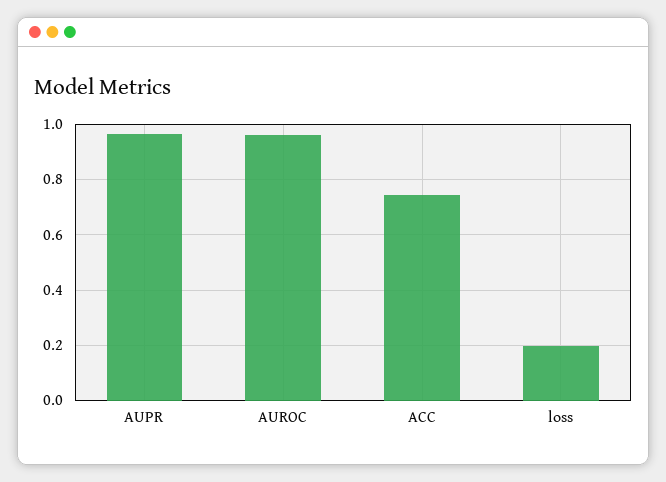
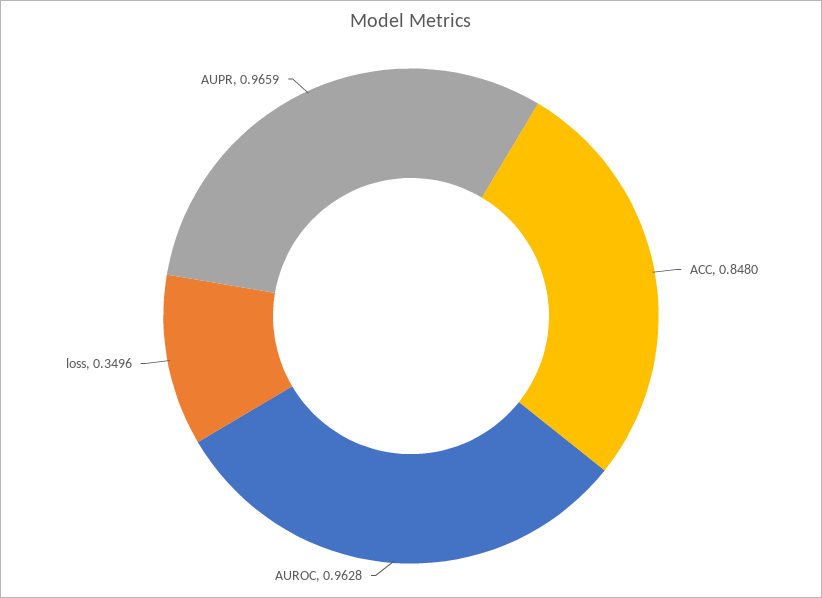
  {
    "AUPR": 0.9659,
    "AUROC": 0.9628,
-   "ACC": 0.75,
+   "ACC": 0.848,
-   "loss": 0.2
+   "loss": 0.3496
  }

